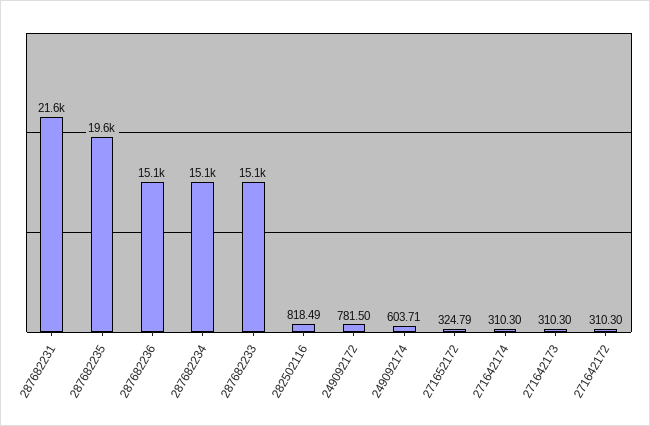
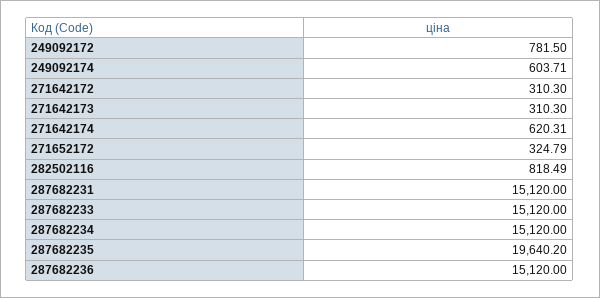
  {
-   "287682231": 21600,
+   "287682231": 15120,
    "287682235": 19640.2,
    "287682236": 15120,
    "287682234": 15120,
    "287682233": 15120,
    "282502116": 818.49,
    "249092172": 781.5,
    "249092174": 603.71,
    "271652172": 324.79,
-   "271642174": 310.3,
+   "271642174": 620.31,
    "271642173": 310.3,
    "271642172": 310.3
  }

